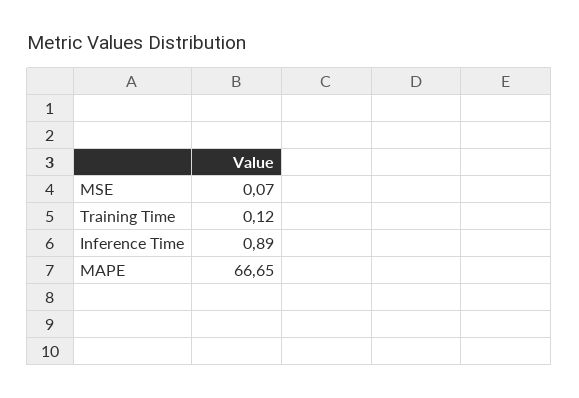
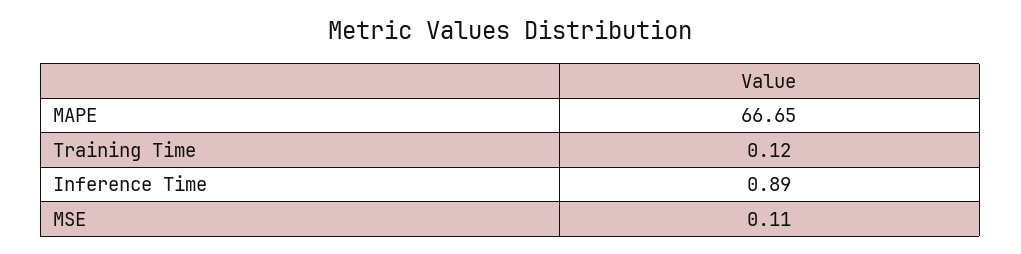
  {
-   "MSE": 0.07,
+   "MSE": 0.11,
    "Training Time": 0.12,
    "Inference Time": 0.89,
    "MAPE": 66.65
  }

